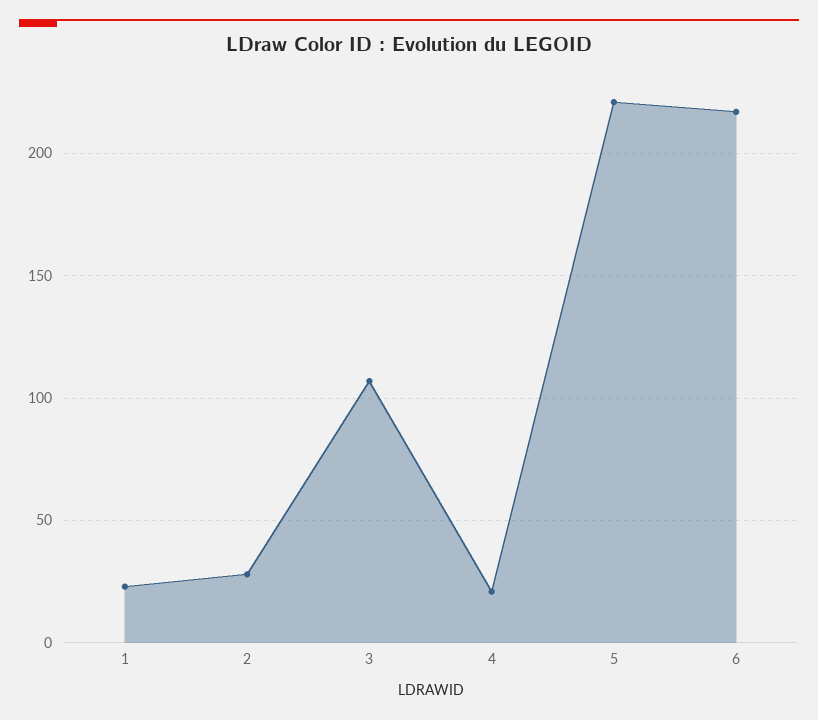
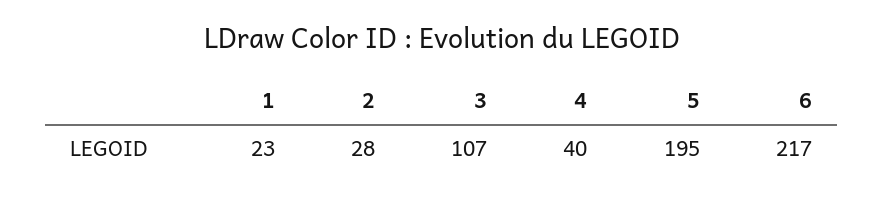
  {
    "1": 23,
    "2": 28,
    "3": 107,
-   "4": 20,
+   "4": 40,
-   "5": 220,
+   "5": 195,
    "6": 217
  }

